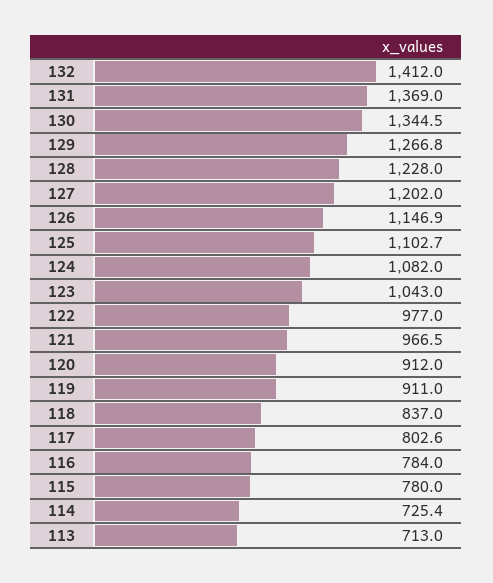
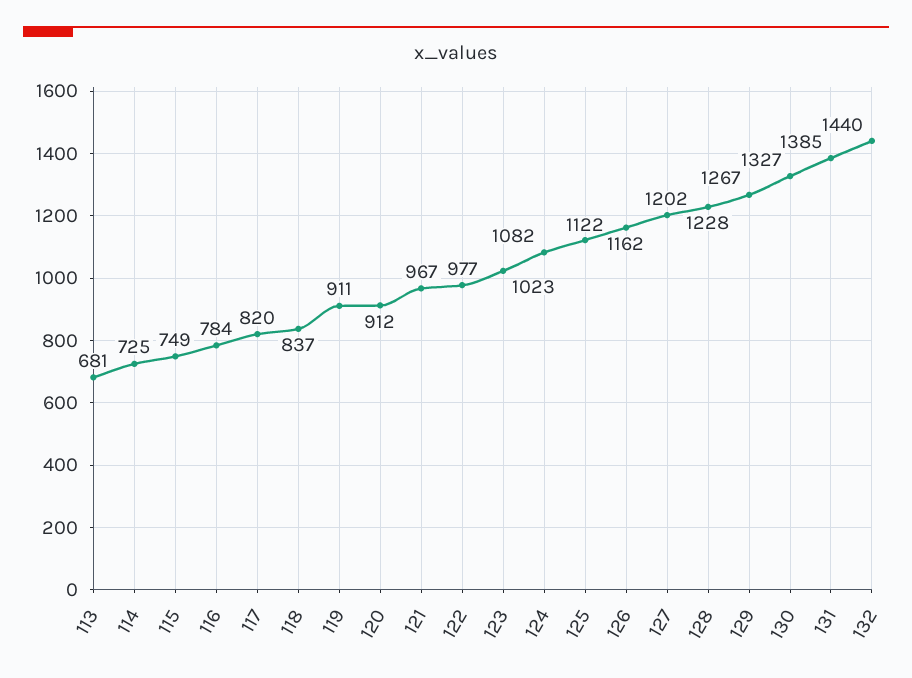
  {
-   "132": 1412,
+   "132": 1440,
-   "131": 1369,
+   "131": 1385,
-   "130": 1344.5,
+   "130": 1327,
    "129": 1266.8,
    "128": 1228,
    "127": 1202,
-   "126": 1146.9,
+   "126": 1162,
-   "125": 1102.7,
+   "125": 1122,
    "124": 1082,
-   "123": 1043,
+   "123": 1023,
    "122": 977,
    "121": 966.5,
    "120": 912,
    "119": 911,
    "118": 837,
-   "117": 802.6,
+   "117": 820,
    "116": 784,
-   "115": 780,
+   "115": 749,
    "114": 725.4,
-   "113": 713
+   "113": 681
  }

